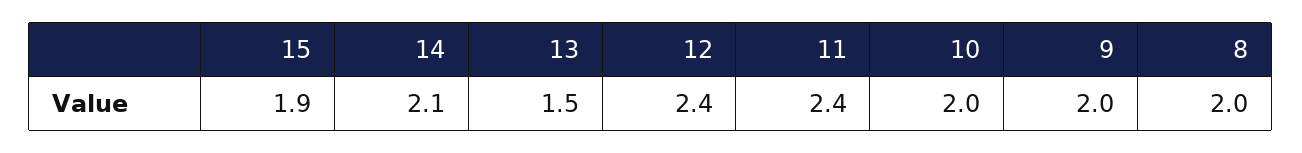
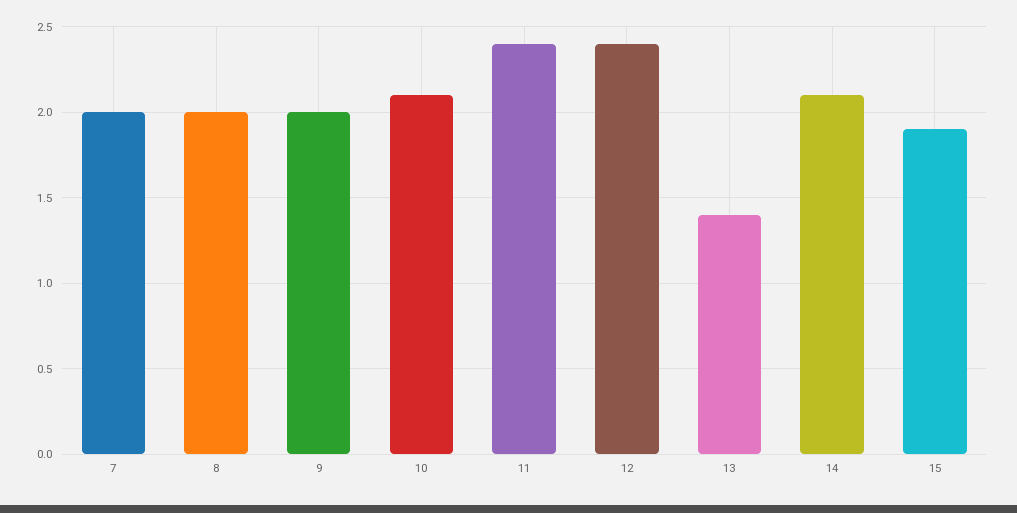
  {
    "15": 1.9,
    "14": 2.1,
-   "13": 1.5,
+   "13": 1.4,
    "12": 2.4,
    "11": 2.4,
-   "10": 2,
+   "10": 2.1,
    "9": 2,
-   "8": 2
+   "8": 2,
+   "7": 2
  }

